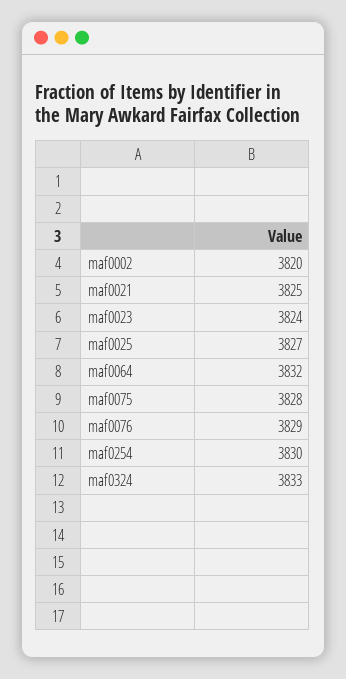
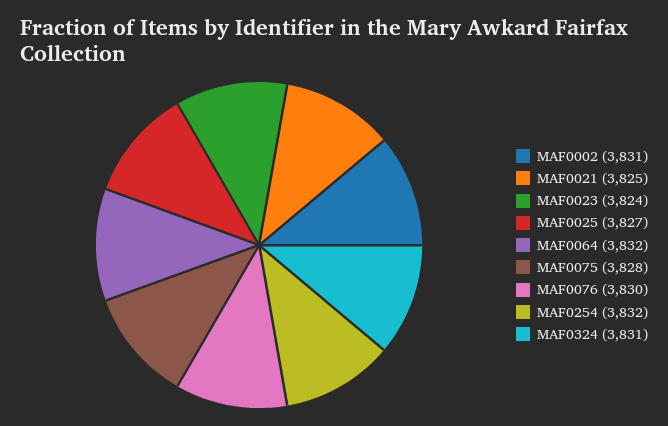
  {
-   "maf0002": 3820,
+   "maf0002": 3831,
    "maf0021": 3825,
    "maf0023": 3824,
    "maf0025": 3827,
    "maf0064": 3832,
    "maf0075": 3828,
-   "maf0076": 3829,
+   "maf0076": 3830,
-   "maf0254": 3830,
+   "maf0254": 3832,
-   "maf0324": 3833
+   "maf0324": 3831
  }

